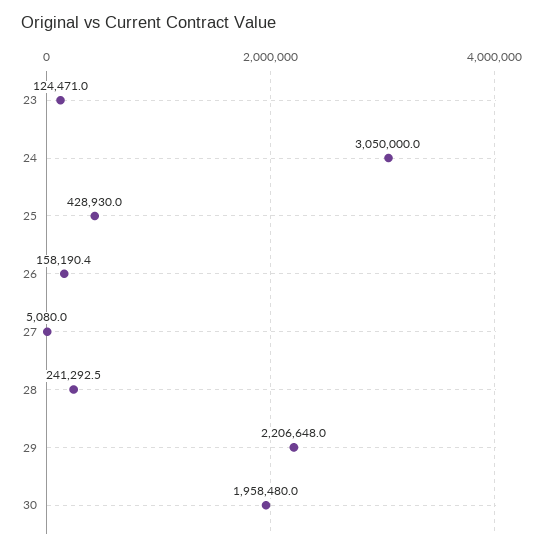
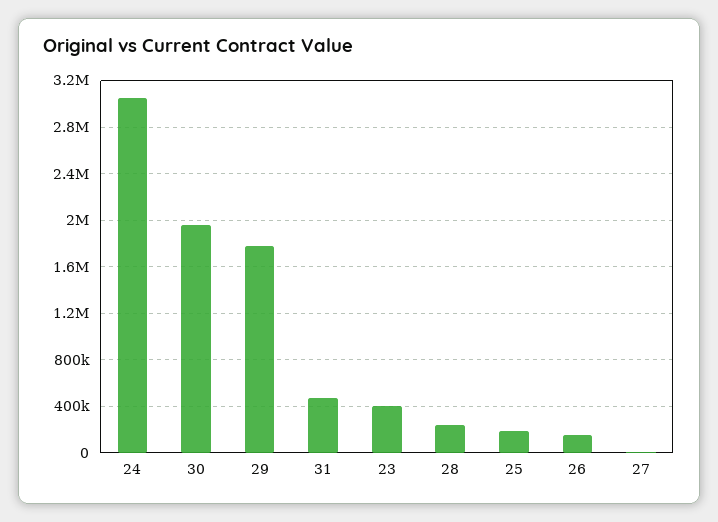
  {
-   "23": 124471,
+   "23": 400000,
    "24": 3050000,
-   "25": 428930,
+   "25": 200000,
    "26": 158190.4,
    "27": 5080,
    "28": 241292.5,
-   "29": 2206648,
+   "29": 1800000,
-   "30": 1958480
+   "30": 1958480,
+   "31": 500000
  }

